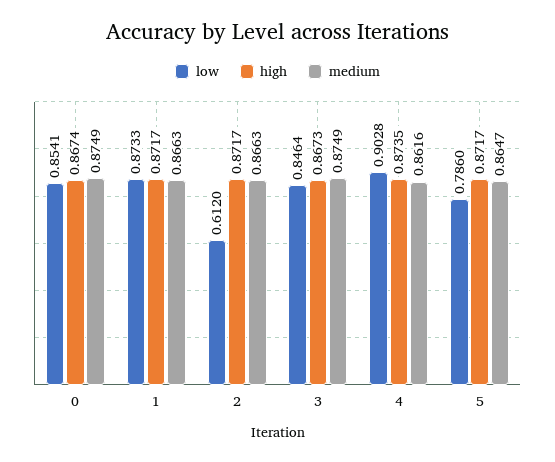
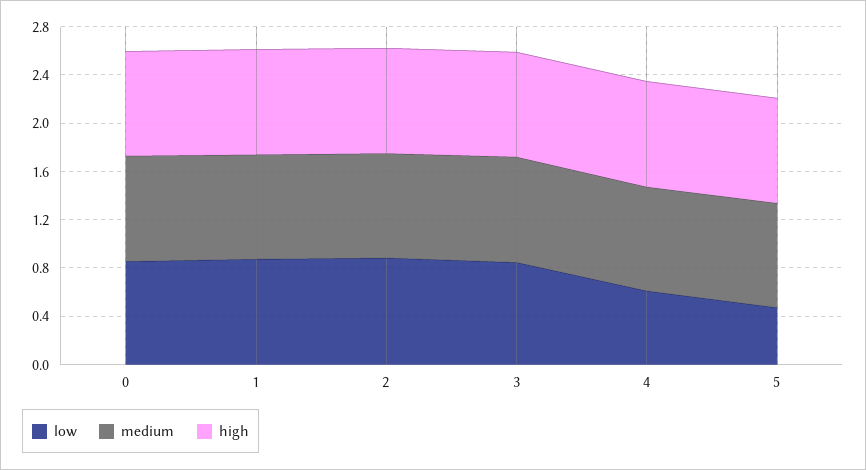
  {
    "low": {
      "0": 0.8541,
      "1": 0.8733,
-     "2": 0.612,
+     "2": 0.9,
      "3": 0.8464,
-     "4": 0.9028,
+     "4": 0.6,
-     "5": 0.786
+     "5": 0.5
    },
    "high": {
      "0": 0.8674,
      "1": 0.8717,
      "2": 0.8717,
      "3": 0.8673,
      "4": 0.8735,
      "5": 0.8717
    },
    "medium": {
      "0": 0.8749,
      "1": 0.8663,
      "2": 0.8663,
      "3": 0.8749,
      "4": 0.8616,
      "5": 0.8647
    }
  }

